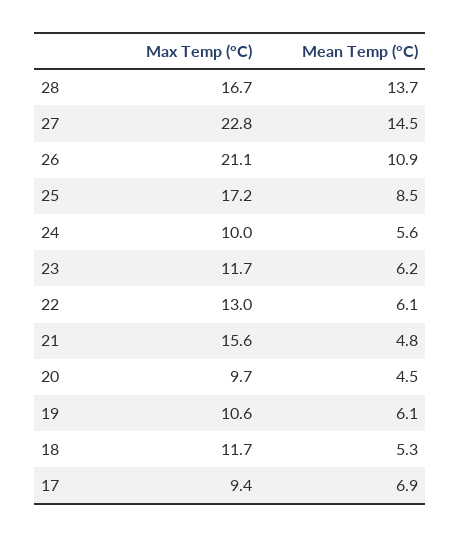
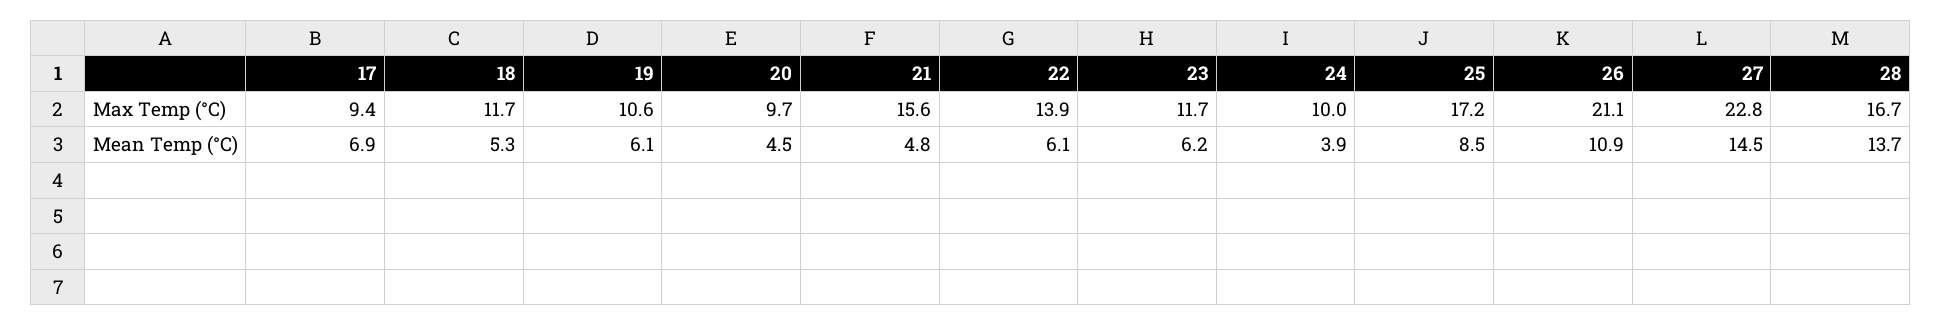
  {
    "Max Temp (°C)": {
      "28": 16.7,
      "27": 22.8,
      "26": 21.1,
      "25": 17.2,
      "24": 10,
      "23": 11.7,
-     "22": 13,
+     "22": 13.9,
      "21": 15.6,
      "20": 9.7,
      "19": 10.6,
      "18": 11.7,
      "17": 9.4
    },
    "Mean Temp (°C)": {
      "28": 13.7,
      "27": 14.5,
      "26": 10.9,
      "25": 8.5,
-     "24": 5.6,
+     "24": 3.9,
      "23": 6.2,
      "22": 6.1,
      "21": 4.8,
      "20": 4.5,
      "19": 6.1,
      "18": 5.3,
      "17": 6.9
    }
  }

